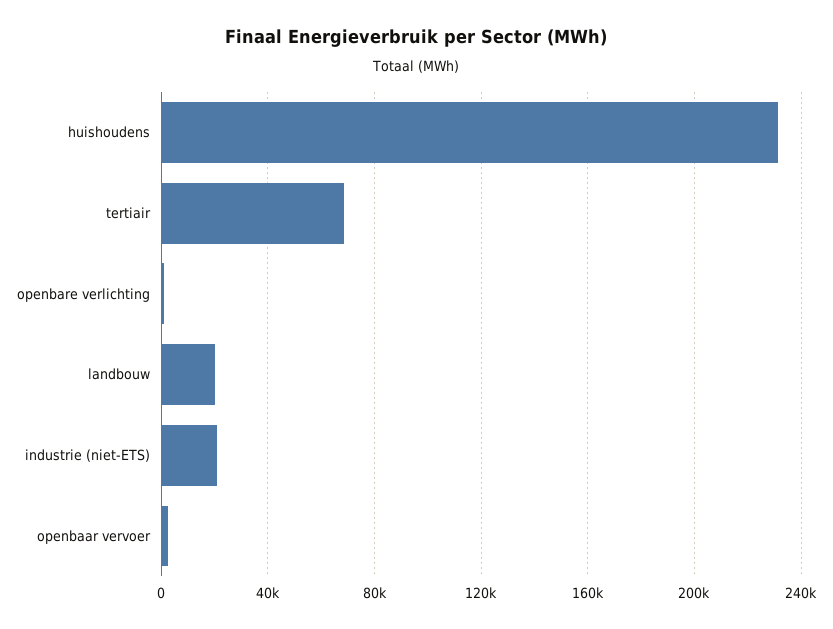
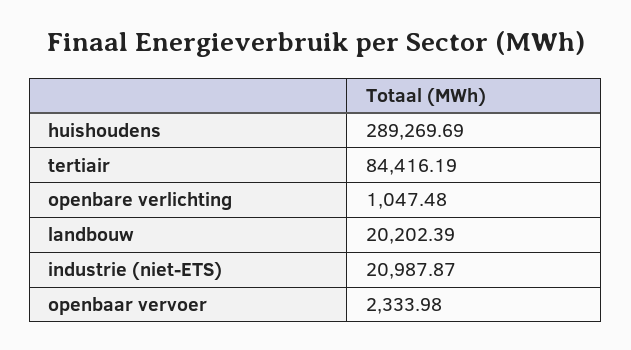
  {
-   "huishoudens": 230000,
+   "huishoudens": 289269.69,
-   "tertiair": 70000,
+   "tertiair": 84416.19,
    "openbare verlichting": 1047.48,
    "landbouw": 20202.39,
    "industrie (niet-ETS)": 20987.87,
    "openbaar vervoer": 2333.98
  }

